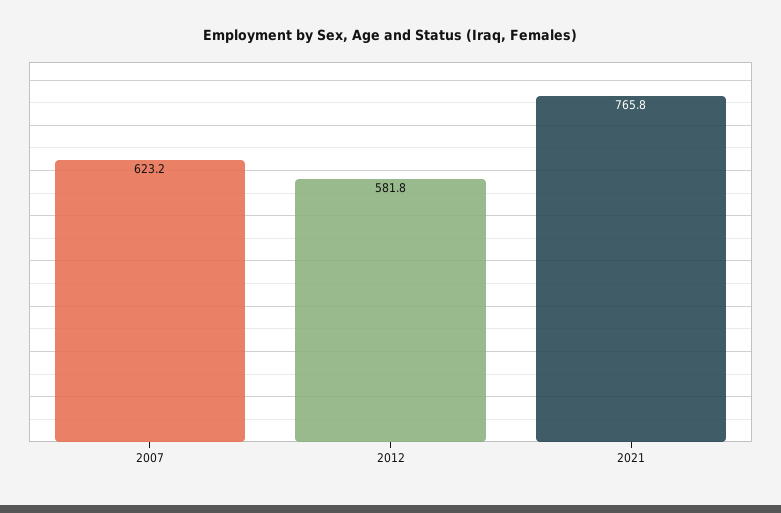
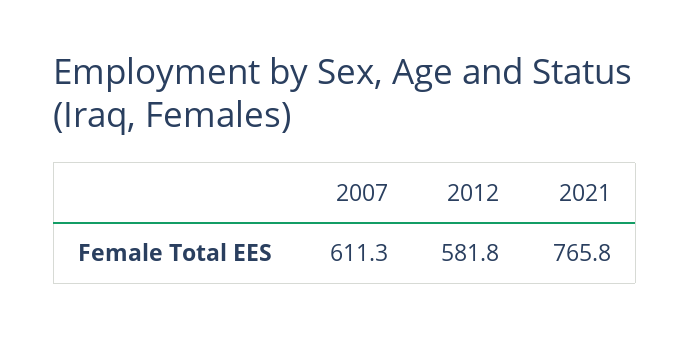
  {
-   "2007": 623.2,
+   "2007": 611.3,
    "2012": 581.8,
    "2021": 765.8
  }

